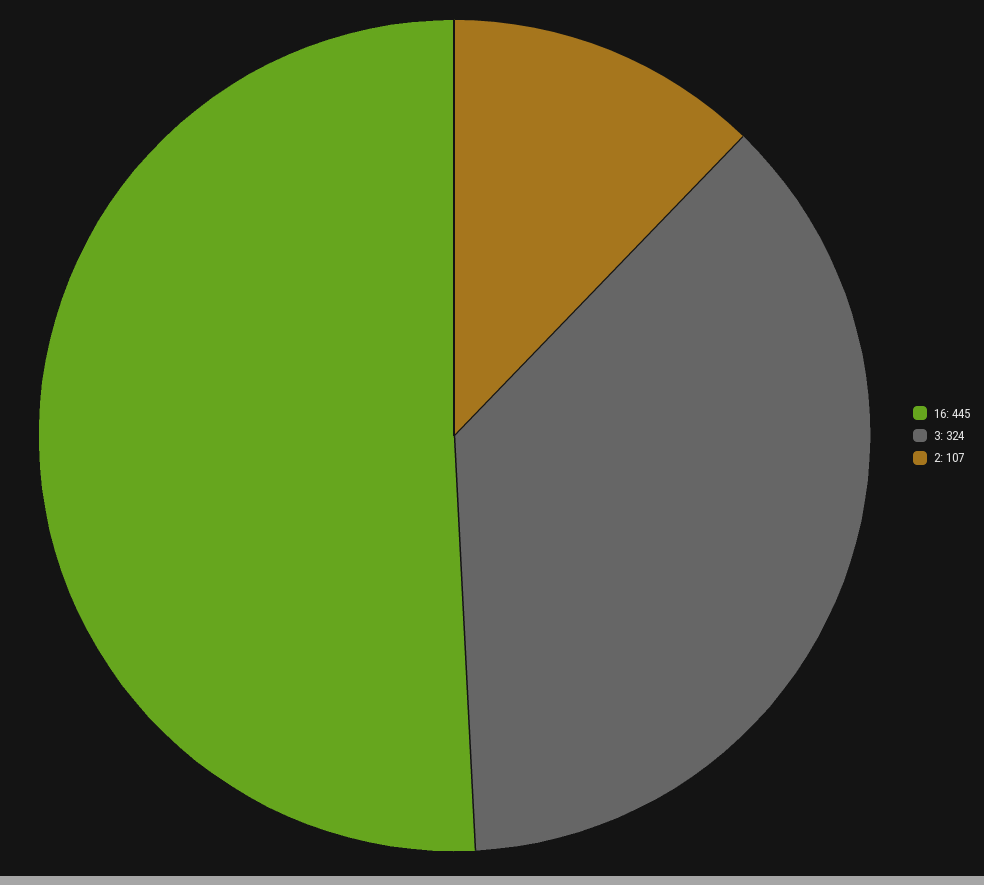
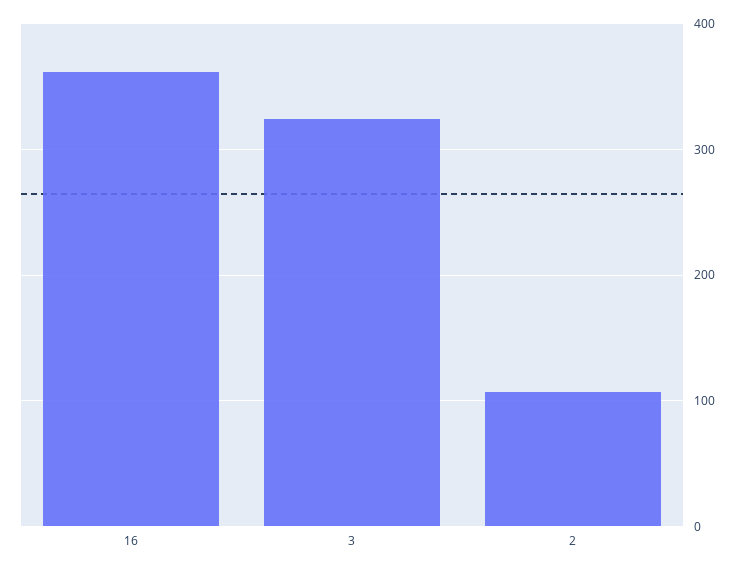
  {
-   "16": 445,
+   "16": 360,
    "3": 324,
    "2": 107
  }

